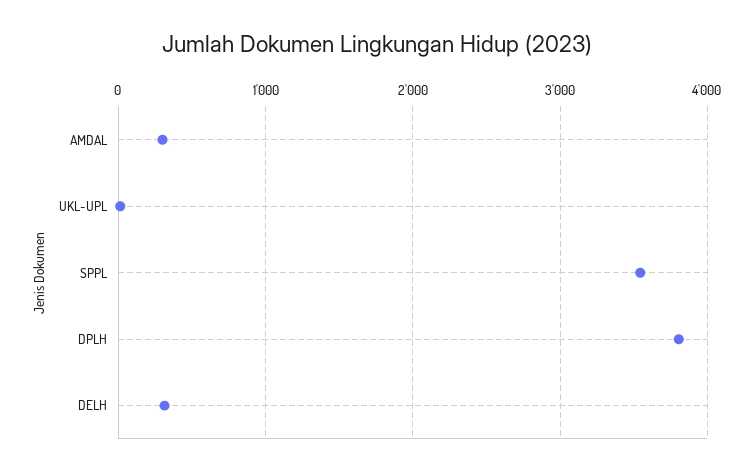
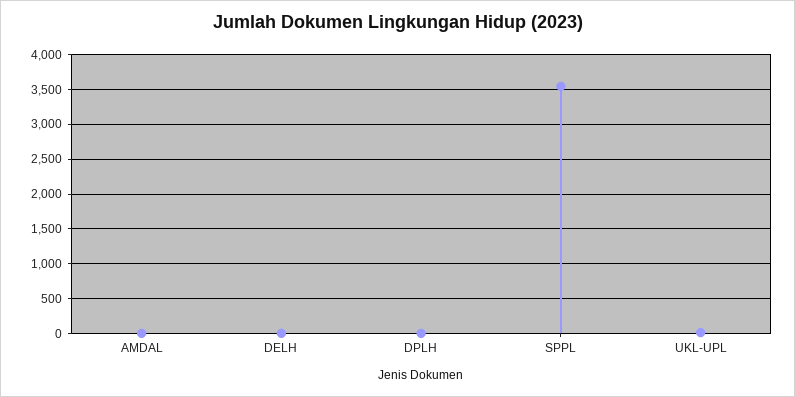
  {
-   "AMDAL": 300,
+   "AMDAL": 0,
    "UKL-UPL": 0,
    "SPPL": 3500,
-   "DPLH": 3800,
+   "DPLH": 0,
-   "DELH": 300
+   "DELH": 0
  }

